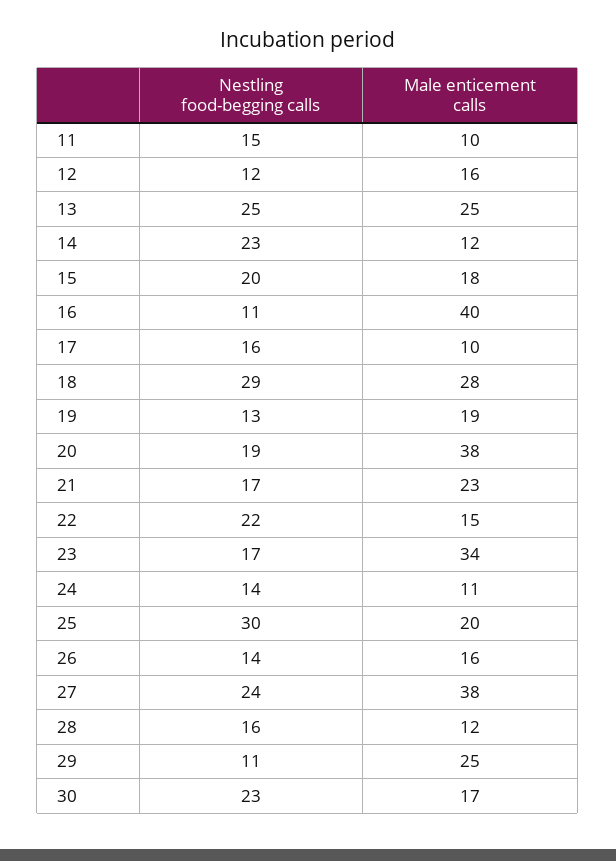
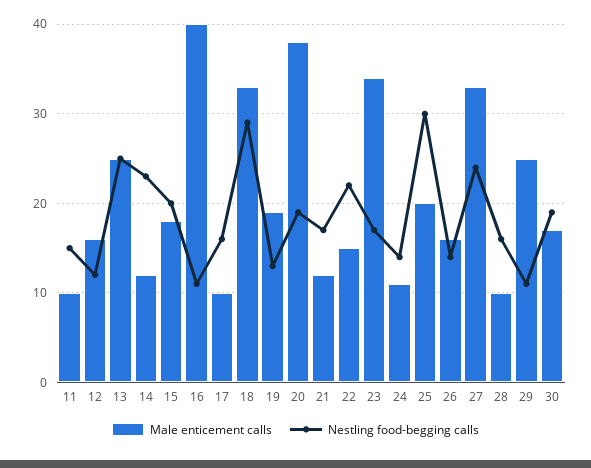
  {
    "Nestling food-begging calls": {
      "11": 15,
      "12": 12,
      "13": 25,
      "14": 23,
      "15": 20,
      "16": 11,
      "17": 16,
      "18": 29,
      "19": 13,
      "20": 19,
      "21": 17,
      "22": 22,
      "23": 17,
      "24": 14,
      "25": 30,
      "26": 14,
      "27": 24,
      "28": 16,
      "29": 11,
-     "30": 23
+     "30": 19
    },
    "Male enticement calls": {
      "11": 10,
      "12": 16,
      "13": 25,
      "14": 12,
      "15": 18,
      "16": 40,
      "17": 10,
-     "18": 28,
+     "18": 33,
      "19": 19,
      "20": 38,
-     "21": 23,
+     "21": 12,
      "22": 15,
      "23": 34,
      "24": 11,
      "25": 20,
      "26": 16,
-     "27": 38,
+     "27": 33,
-     "28": 12,
+     "28": 10,
      "29": 25,
      "30": 17
    }
  }

